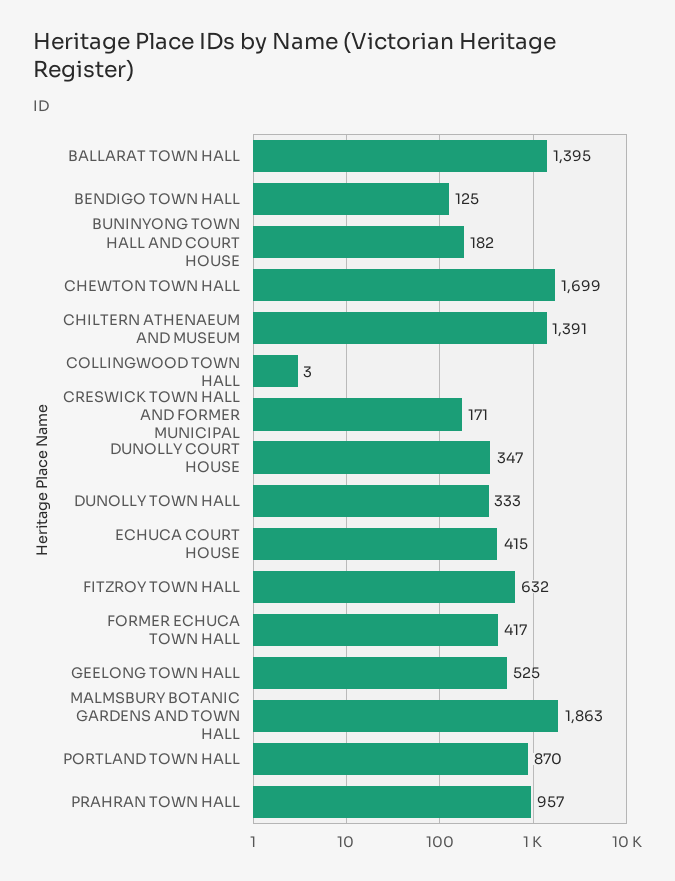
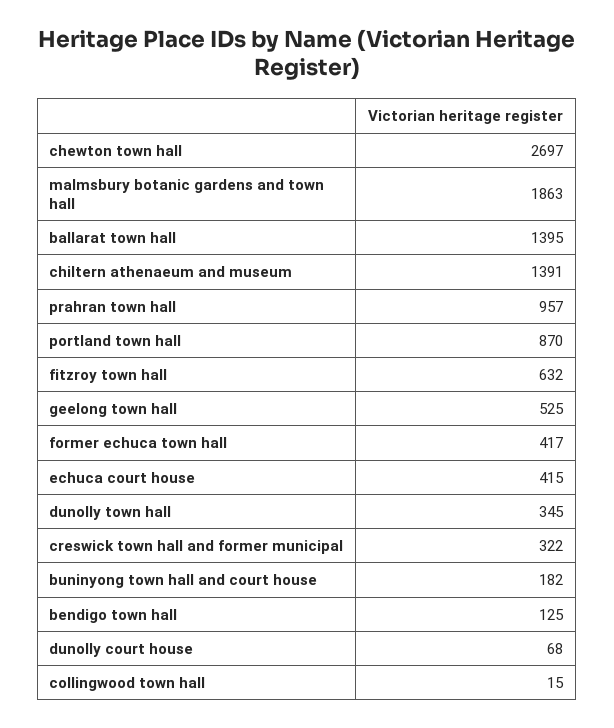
  {
    "BALLARAT TOWN HALL": 1395,
    "BENDIGO TOWN HALL": 125,
    "BUNINYONG TOWN HALL AND COURT HOUSE": 182,
-   "CHEWTON TOWN HALL": 1699,
+   "CHEWTON TOWN HALL": 2697,
    "CHILTERN ATHENAEUM AND MUSEUM": 1391,
-   "COLLINGWOOD TOWN HALL": 3,
+   "COLLINGWOOD TOWN HALL": 15,
-   "CRESWICK TOWN HALL AND FORMER MUNICIPAL": 171,
+   "CRESWICK TOWN HALL AND FORMER MUNICIPAL": 322,
-   "DUNOLLY COURT HOUSE": 347,
+   "DUNOLLY COURT HOUSE": 68,
-   "DUNOLLY TOWN HALL": 333,
+   "DUNOLLY TOWN HALL": 345,
    "ECHUCA COURT HOUSE": 415,
    "FITZROY TOWN HALL": 632,
    "FORMER ECHUCA TOWN HALL": 417,
    "GEELONG TOWN HALL": 525,
    "MALMSBURY BOTANIC GARDENS AND TOWN HALL": 1863,
    "PORTLAND TOWN HALL": 870,
    "PRAHRAN TOWN HALL": 957
  }

